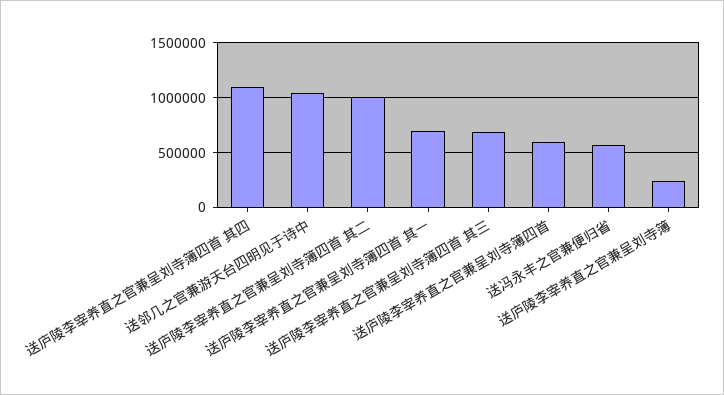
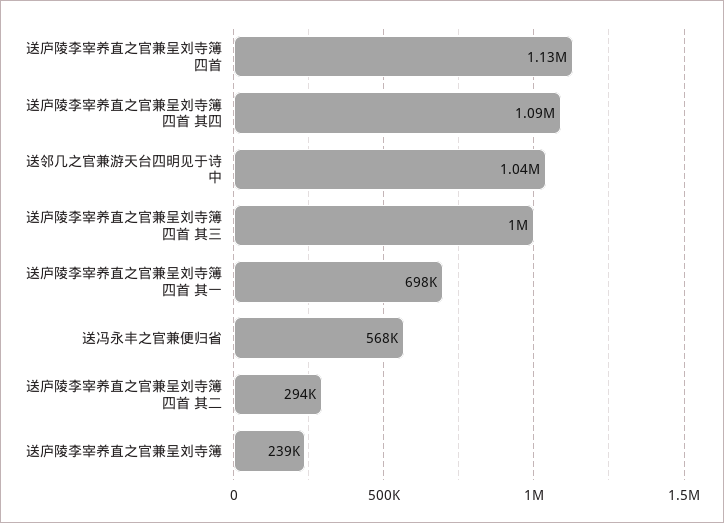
  {
    "送庐陵李宰养直之官兼呈刘寺簿四首 其四": 1090000,
    "送邻几之官兼游天台四明见于诗中": 1040000,
-   "送庐陵李宰养直之官兼呈刘寺簿四首 其二": 1000000,
+   "送庐陵李宰养直之官兼呈刘寺簿四首 其二": 294000,
    "送庐陵李宰养直之官兼呈刘寺簿四首 其一": 698000,
-   "送庐陵李宰养直之官兼呈刘寺簿四首 其三": 700000,
+   "送庐陵李宰养直之官兼呈刘寺簿四首 其三": 1000000,
-   "送庐陵李宰养直之官兼呈刘寺簿四首": 600000,
+   "送庐陵李宰养直之官兼呈刘寺簿四首": 1130000,
    "送冯永丰之官兼便归省": 568000,
    "送庐陵李宰养直之官兼呈刘寺簿": 239000
  }

